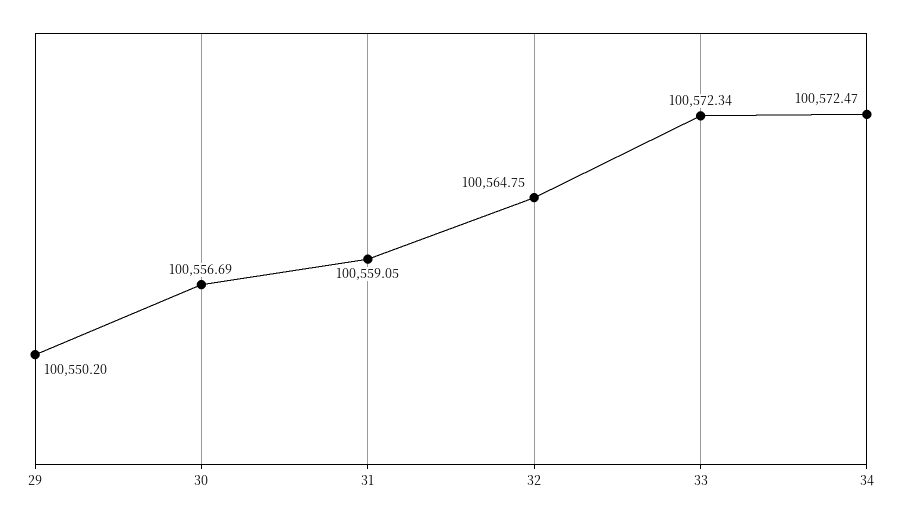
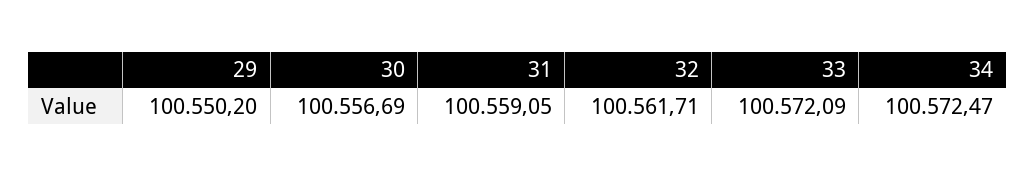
  {
    "29": 100550.2,
    "30": 100556.69,
    "31": 100559.05,
-   "32": 100564.75,
+   "32": 100561.71,
-   "33": 100572.34,
+   "33": 100572.09,
    "34": 100572.47
  }

